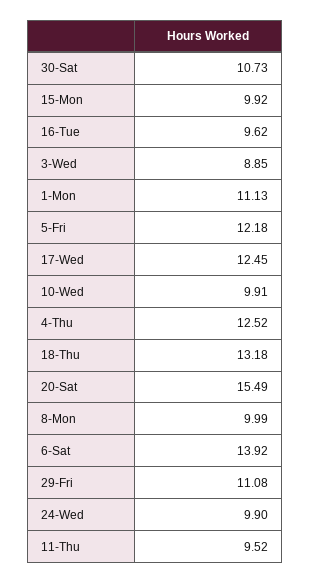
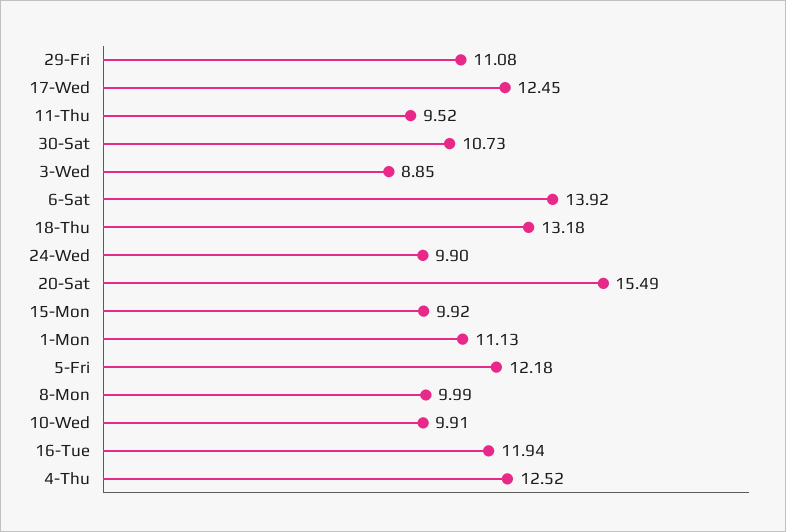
  {
    "30-Sat": 10.73,
    "15-Mon": 9.92,
-   "16-Tue": 9.62,
+   "16-Tue": 11.94,
    "3-Wed": 8.85,
    "1-Mon": 11.13,
    "5-Fri": 12.18,
    "17-Wed": 12.45,
    "10-Wed": 9.91,
    "4-Thu": 12.52,
    "18-Thu": 13.18,
    "20-Sat": 15.49,
    "8-Mon": 9.99,
    "6-Sat": 13.92,
    "29-Fri": 11.08,
    "24-Wed": 9.9,
    "11-Thu": 9.52
  }

